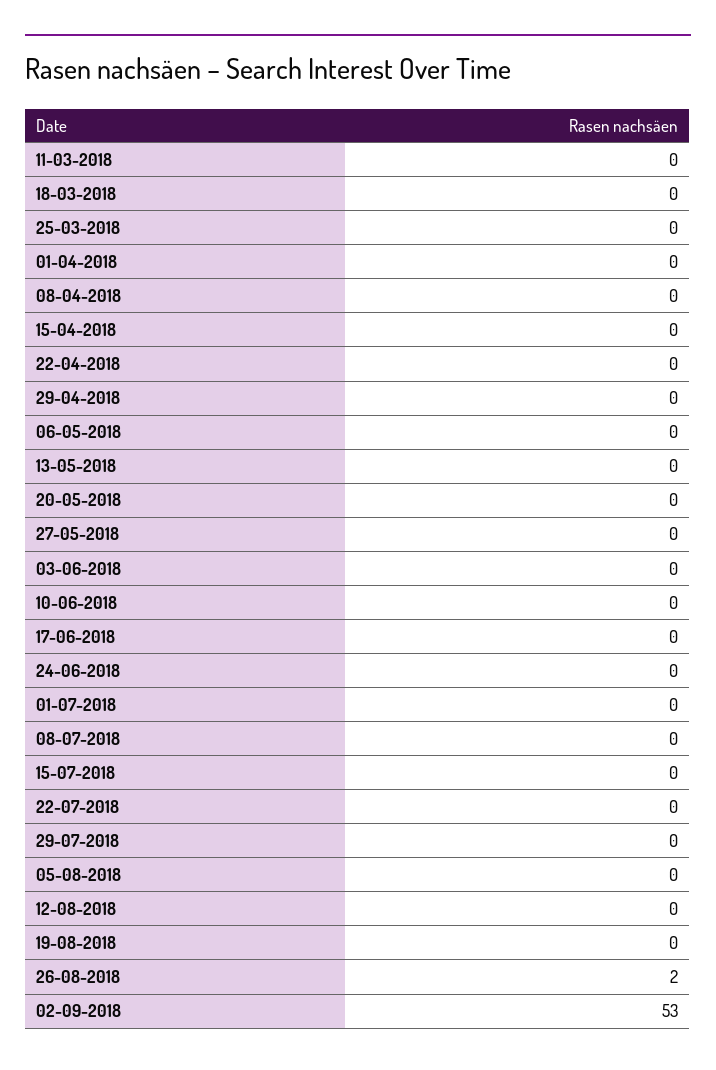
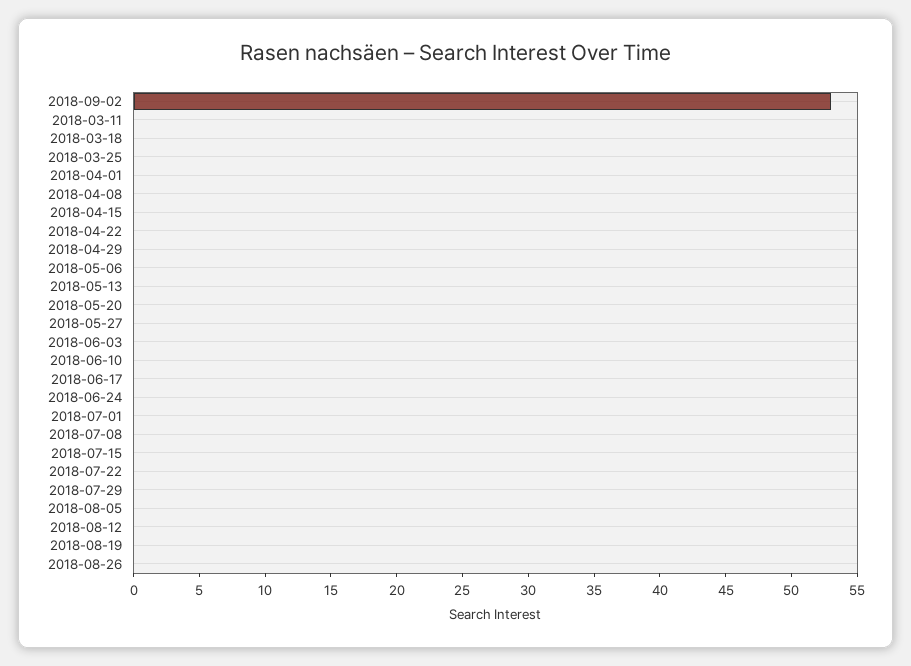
  {
    "11-03-2018": 0,
    "18-03-2018": 0,
    "25-03-2018": 0,
    "01-04-2018": 0,
    "08-04-2018": 0,
    "15-04-2018": 0,
    "22-04-2018": 0,
    "29-04-2018": 0,
    "06-05-2018": 0,
    "13-05-2018": 0,
    "20-05-2018": 0,
    "27-05-2018": 0,
    "03-06-2018": 0,
    "10-06-2018": 0,
    "17-06-2018": 0,
    "24-06-2018": 0,
    "01-07-2018": 0,
    "08-07-2018": 0,
    "15-07-2018": 0,
    "22-07-2018": 0,
    "29-07-2018": 0,
    "05-08-2018": 0,
    "12-08-2018": 0,
    "19-08-2018": 0,
-   "26-08-2018": 2,
+   "26-08-2018": 0,
    "02-09-2018": 53
  }

